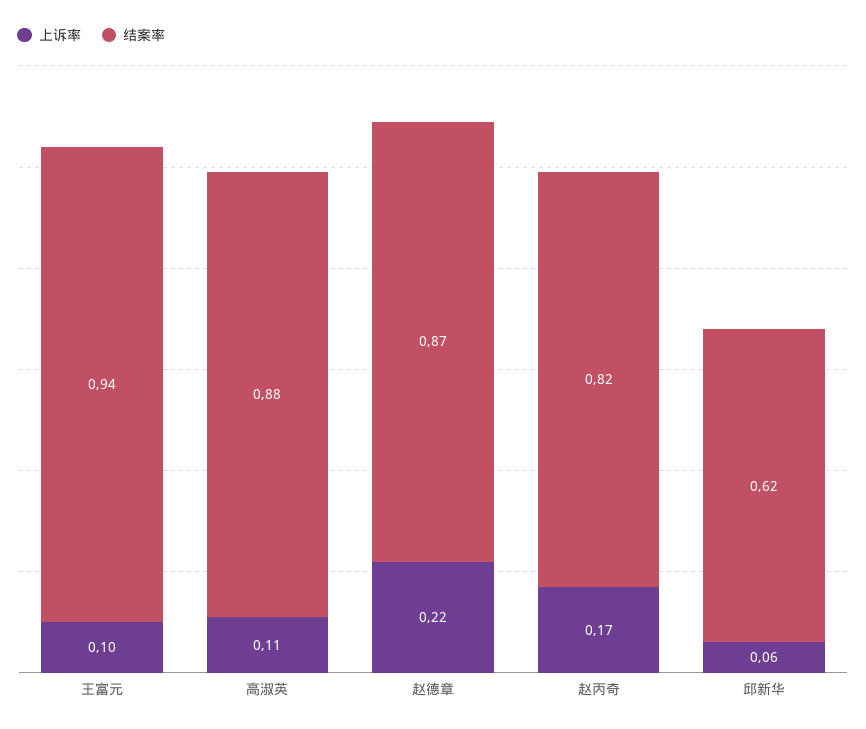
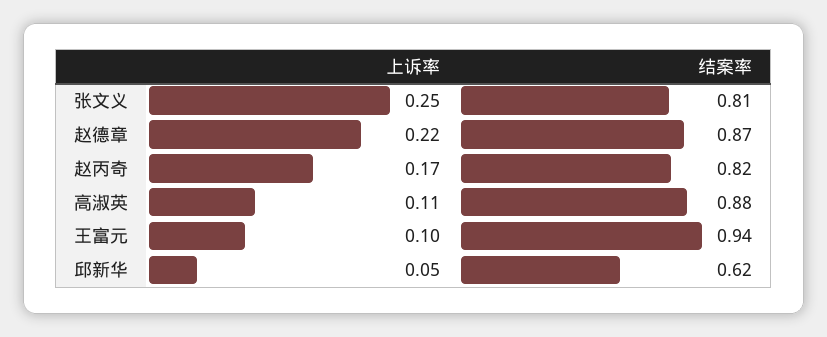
  {
    "上诉率": {
      "王富元": 0.1,
      "高淑英": 0.11,
      "赵德章": 0.22,
      "赵丙奇": 0.17,
-     "邱新华": 0.06
+     "邱新华": 0.05,
+     "张文义": 0.25
    },
    "结案率": {
      "王富元": 0.94,
      "高淑英": 0.88,
      "赵德章": 0.87,
      "赵丙奇": 0.82,
-     "邱新华": 0.62
+     "邱新华": 0.62,
+     "张文义": 0.81
    }
  }

